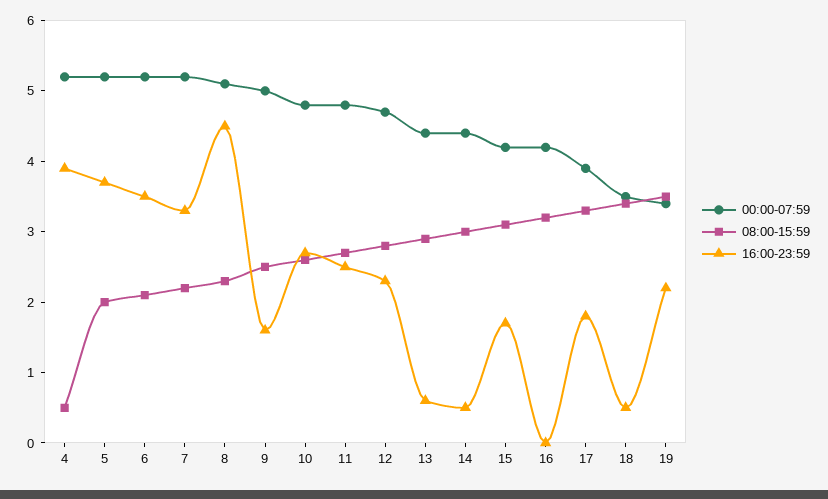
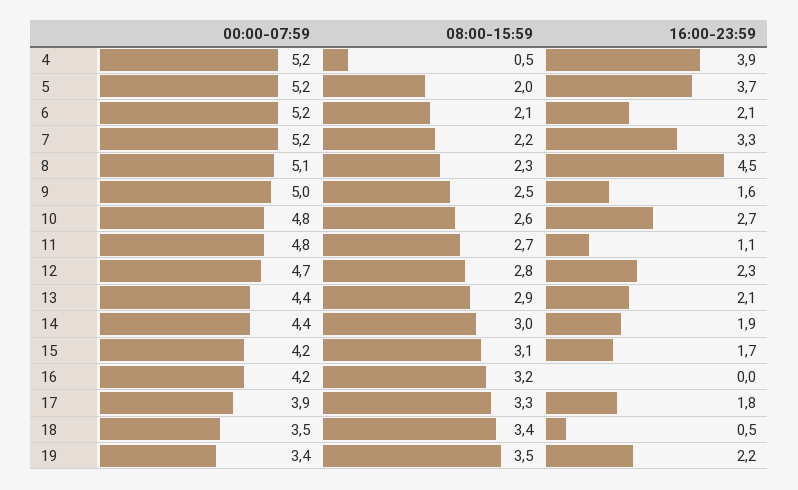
  {
    "00:00-07:59": {
      "4": 5.2,
      "5": 5.2,
      "6": 5.2,
      "7": 5.2,
      "8": 5.1,
      "9": 5,
      "10": 4.8,
      "11": 4.8,
      "12": 4.7,
      "13": 4.4,
      "14": 4.4,
      "15": 4.2,
      "16": 4.2,
      "17": 3.9,
      "18": 3.5,
      "19": 3.4
    },
    "08:00-15:59": {
      "4": 0.5,
      "5": 2,
      "6": 2.1,
      "7": 2.2,
      "8": 2.3,
      "9": 2.5,
      "10": 2.6,
      "11": 2.7,
      "12": 2.8,
      "13": 2.9,
      "14": 3,
      "15": 3.1,
      "16": 3.2,
      "17": 3.3,
      "18": 3.4,
      "19": 3.5
    },
    "16:00-23:59": {
      "4": 3.9,
      "5": 3.7,
-     "6": 3.5,
+     "6": 2.1,
      "7": 3.3,
      "8": 4.5,
      "9": 1.6,
      "10": 2.7,
-     "11": 2.5,
+     "11": 1.1,
      "12": 2.3,
-     "13": 0.5,
+     "13": 2.1,
-     "14": 0.5,
+     "14": 1.9,
      "15": 1.7,
      "16": 0,
      "17": 1.8,
      "18": 0.5,
      "19": 2.2
    }
  }

